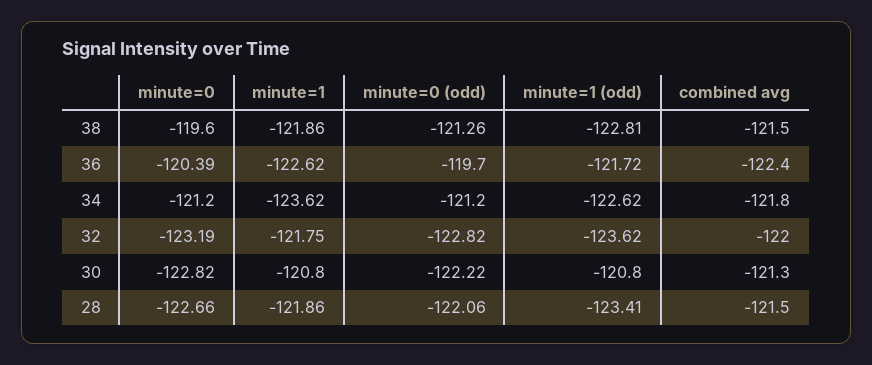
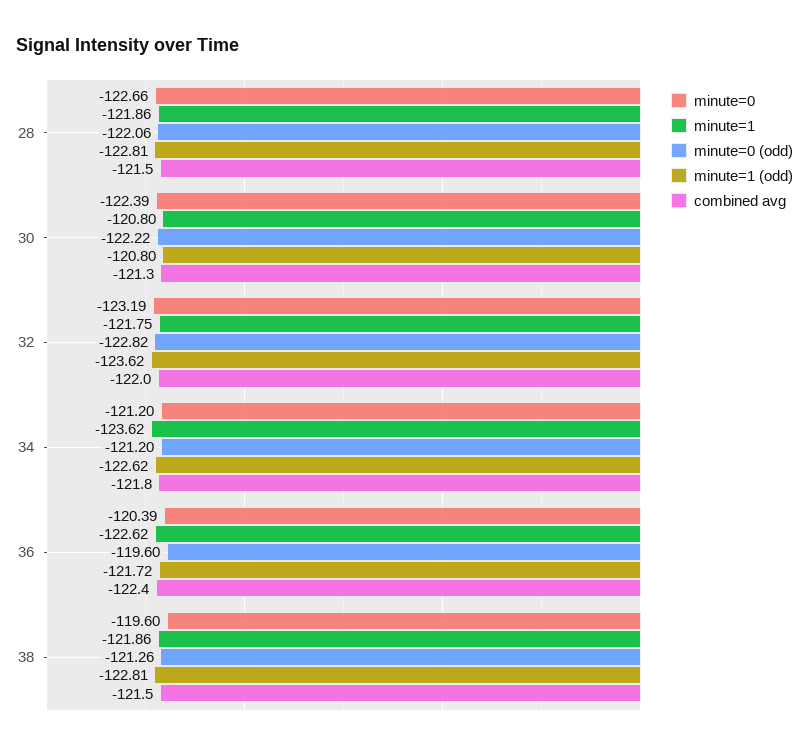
  {
    "minute=0": {
      "38": -119.6,
      "36": -120.39,
      "34": -121.2,
      "32": -123.19,
-     "30": -122.82,
+     "30": -122.39,
      "28": -122.66
    },
    "minute=1": {
      "38": -121.86,
      "36": -122.62,
      "34": -123.62,
      "32": -121.75,
      "30": -120.8,
      "28": -121.86
    },
    "minute=0 (odd)": {
      "38": -121.26,
-     "36": -119.7,
+     "36": -119.6,
      "34": -121.2,
      "32": -122.82,
      "30": -122.22,
      "28": -122.06
    },
    "minute=1 (odd)": {
      "38": -122.81,
      "36": -121.72,
      "34": -122.62,
      "32": -123.62,
      "30": -120.8,
-     "28": -123.41
+     "28": -122.81
    },
    "combined avg": {
      "38": -121.5,
      "36": -122.4,
      "34": -121.8,
      "32": -122,
      "30": -121.3,
      "28": -121.5
    }
  }

